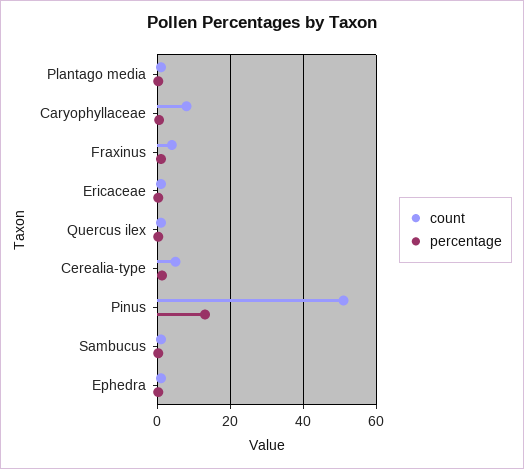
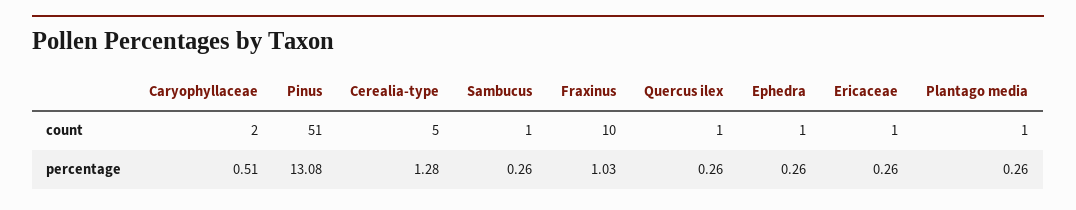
  {
    "count": {
      "Plantago media": 1,
-     "Caryophyllaceae": 8,
+     "Caryophyllaceae": 2,
-     "Fraxinus": 4,
+     "Fraxinus": 10,
      "Ericaceae": 1,
      "Quercus ilex": 1,
      "Cerealia-type": 5,
      "Pinus": 51,
      "Sambucus": 1,
      "Ephedra": 1
    },
    "percentage": {
      "Plantago media": 0.26,
      "Caryophyllaceae": 0.51,
      "Fraxinus": 1.03,
      "Ericaceae": 0.26,
      "Quercus ilex": 0.26,
      "Cerealia-type": 1.28,
      "Pinus": 13.08,
      "Sambucus": 0.26,
      "Ephedra": 0.26
    }
  }

